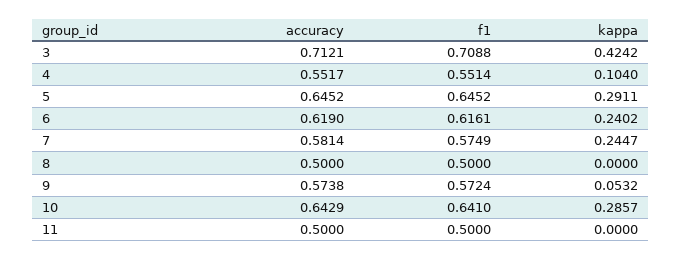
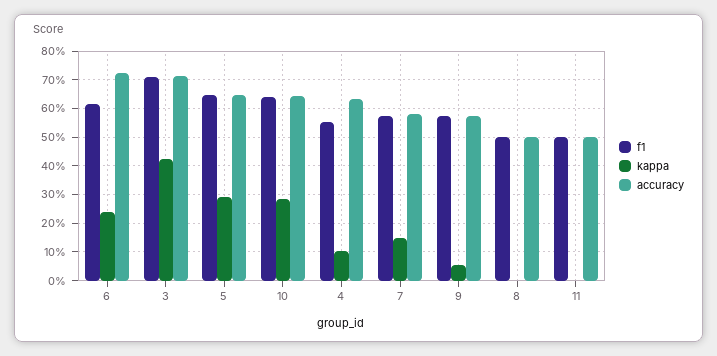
  {
    "accuracy": {
      "3": 0.7121,
-     "4": 0.5517,
+     "4": 0.625,
      "5": 0.6452,
-     "6": 0.619,
+     "6": 0.725,
      "7": 0.5814,
      "8": 0.5,
      "9": 0.5738,
      "10": 0.6429,
      "11": 0.5
    },
    "f1": {
      "3": 0.7088,
      "4": 0.5514,
      "5": 0.6452,
      "6": 0.6161,
      "7": 0.5749,
      "8": 0.5,
      "9": 0.5724,
      "10": 0.641,
      "11": 0.5
    },
    "kappa": {
      "3": 0.4242,
      "4": 0.104,
      "5": 0.2911,
      "6": 0.2402,
-     "7": 0.2447,
+     "7": 0.15,
      "8": 0,
      "9": 0.0532,
      "10": 0.2857,
      "11": 0
    }
  }

